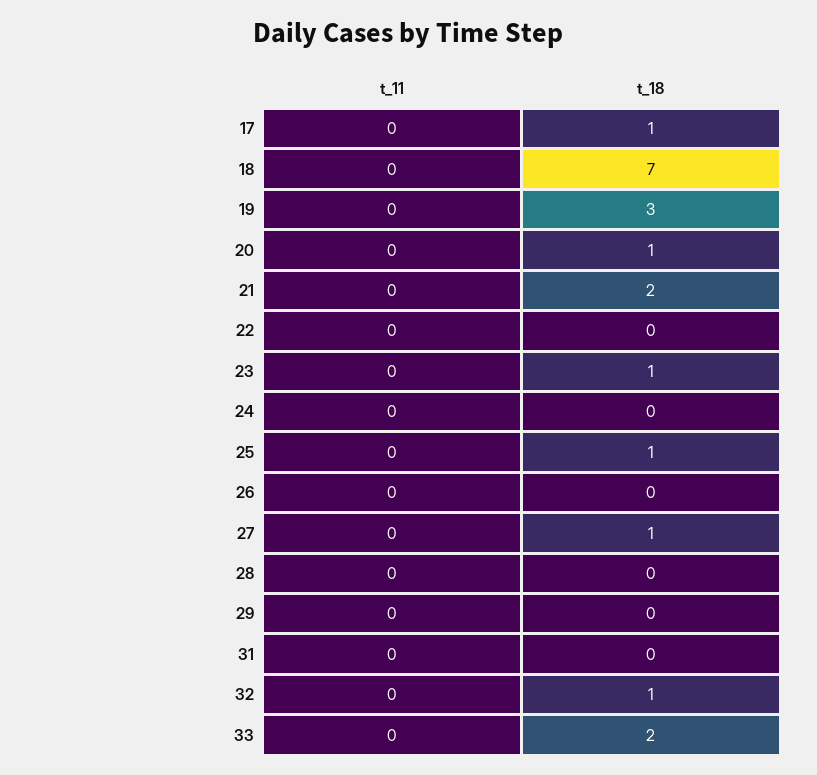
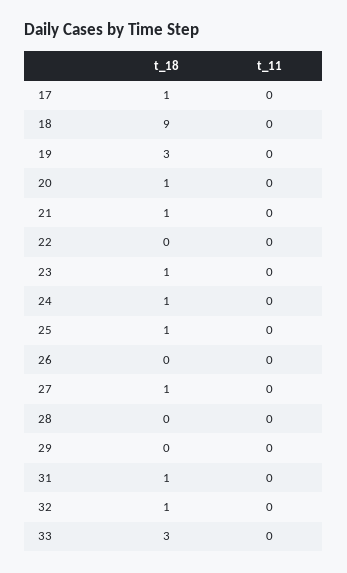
  {
    "t_11": {
      "17": 0,
      "18": 0,
      "19": 0,
      "20": 0,
      "21": 0,
      "22": 0,
      "23": 0,
      "24": 0,
      "25": 0,
      "26": 0,
      "27": 0,
      "28": 0,
      "29": 0,
      "31": 0,
      "32": 0,
      "33": 0
    },
    "t_18": {
      "17": 1,
-     "18": 7,
+     "18": 9,
      "19": 3,
      "20": 1,
-     "21": 2,
+     "21": 1,
      "22": 0,
      "23": 1,
-     "24": 0,
+     "24": 1,
      "25": 1,
      "26": 0,
      "27": 1,
      "28": 0,
      "29": 0,
-     "31": 0,
+     "31": 1,
      "32": 1,
-     "33": 2
+     "33": 3
    }
  }

